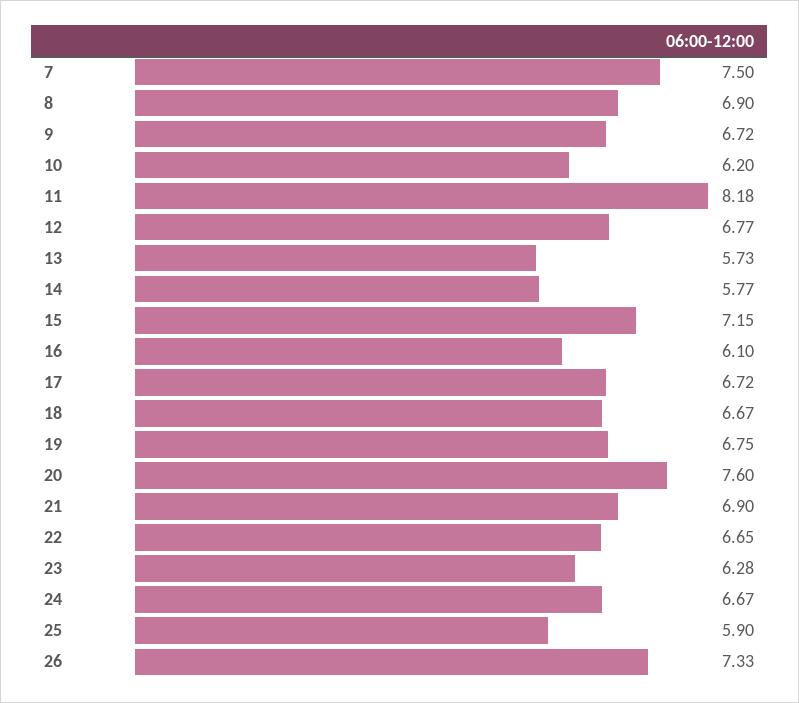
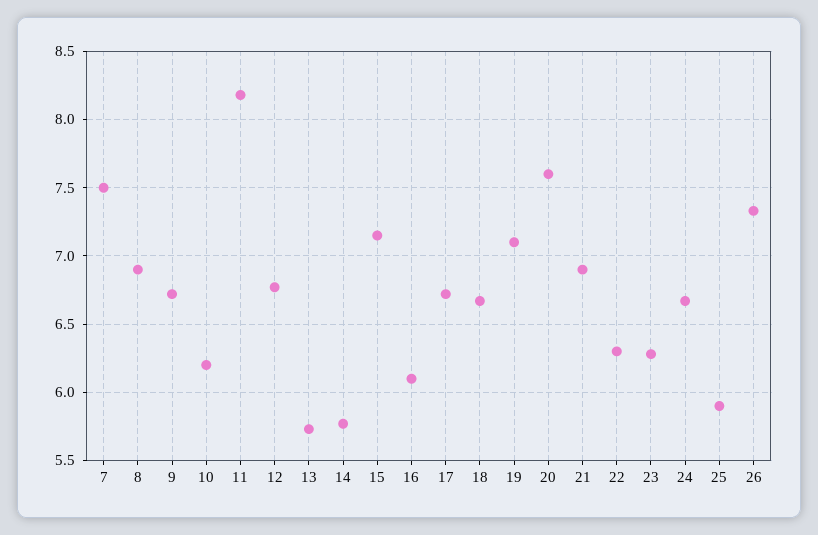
  {
    "7": 7.5,
    "8": 6.9,
    "9": 6.72,
    "10": 6.2,
    "11": 8.18,
    "12": 6.77,
    "13": 5.73,
    "14": 5.77,
    "15": 7.15,
    "16": 6.1,
    "17": 6.72,
    "18": 6.67,
-   "19": 6.75,
+   "19": 7.1,
    "20": 7.6,
    "21": 6.9,
-   "22": 6.65,
+   "22": 6.3,
    "23": 6.28,
    "24": 6.67,
    "25": 5.9,
    "26": 7.33
  }

